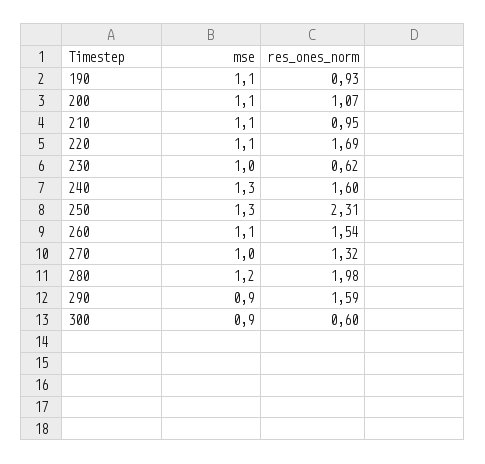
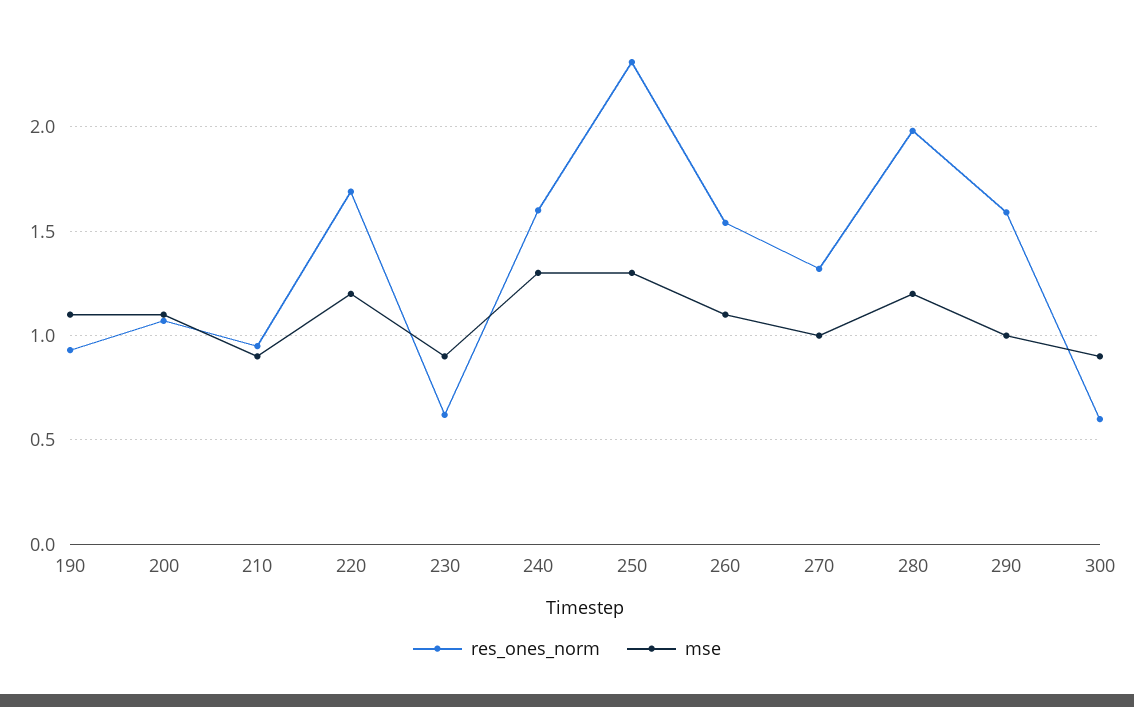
  {
    "mse": {
      "190": 1.1,
      "200": 1.1,
-     "210": 1.1,
+     "210": 0.9,
-     "220": 1.1,
+     "220": 1.2,
-     "230": 1,
+     "230": 0.9,
      "240": 1.3,
      "250": 1.3,
      "260": 1.1,
      "270": 1,
      "280": 1.2,
-     "290": 0.9,
+     "290": 1,
      "300": 0.9
    },
    "res_ones_norm": {
      "190": 0.93,
      "200": 1.07,
      "210": 0.95,
      "220": 1.69,
      "230": 0.62,
      "240": 1.6,
      "250": 2.31,
      "260": 1.54,
      "270": 1.32,
      "280": 1.98,
      "290": 1.59,
      "300": 0.6
    }
  }

